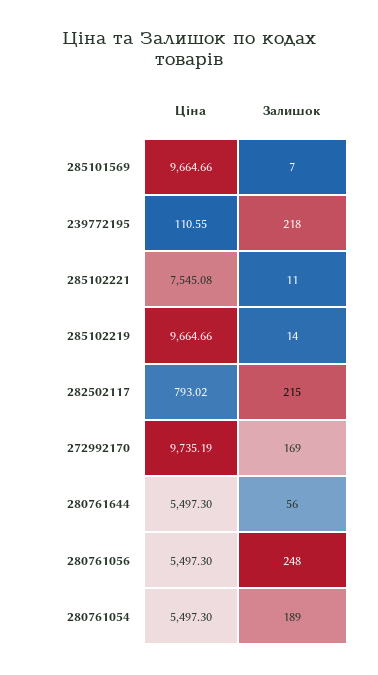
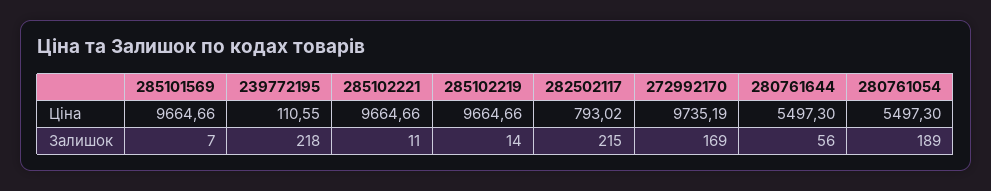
  {
    "Ціна": {
      "285101569": 9664.66,
      "239772195": 110.55,
-     "285102221": 7545.08,
+     "285102221": 9664.66,
      "285102219": 9664.66,
      "282502117": 793.02,
      "272992170": 9735.19,
      "280761644": 5497.3,
-     "280761056": 5497.3,
      "280761054": 5497.3
    },
    "Залишок": {
      "285101569": 7,
      "239772195": 218,
      "285102221": 11,
      "285102219": 14,
      "282502117": 215,
      "272992170": 169,
      "280761644": 56,
-     "280761056": 248,
      "280761054": 189
    }
  }

